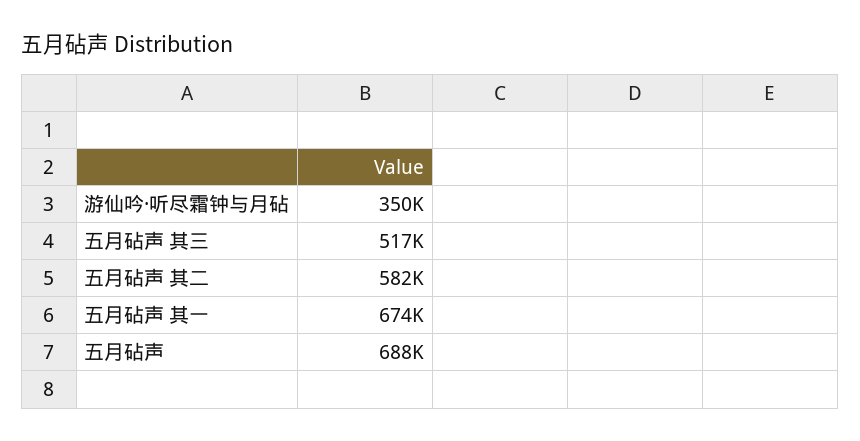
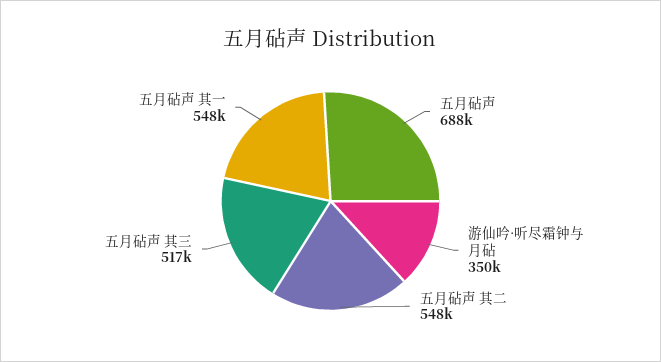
  {
    "游仙吟·听尽霜钟与月砧": 350000,
    "五月砧声 其三": 517000,
-   "五月砧声 其二": 582000,
+   "五月砧声 其二": 548000,
-   "五月砧声 其一": 674000,
+   "五月砧声 其一": 548000,
    "五月砧声": 688000
  }

